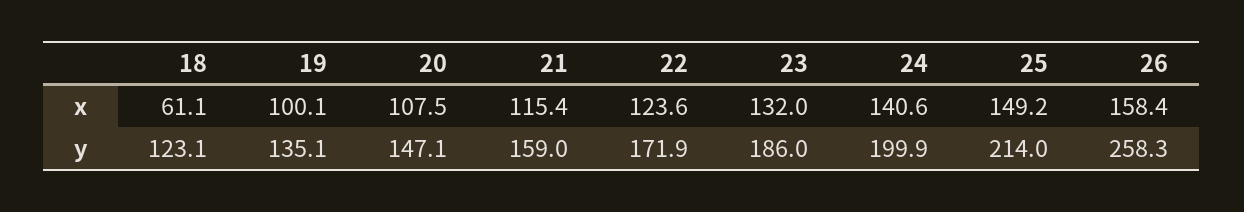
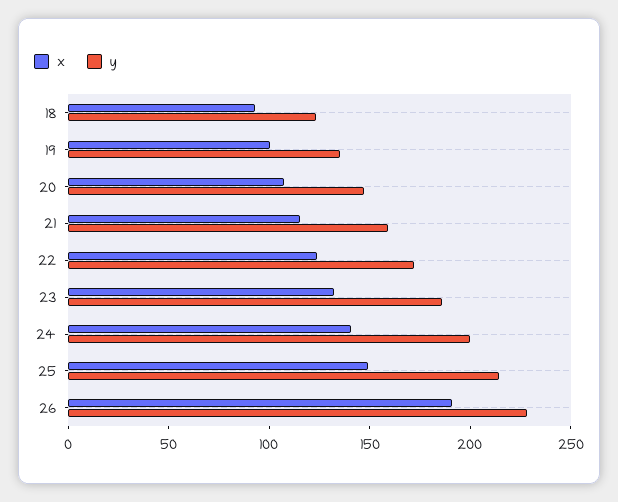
  {
    "x": {
-     "18": 61.1,
+     "18": 90,
      "19": 100.1,
      "20": 107.5,
      "21": 115.4,
      "22": 123.6,
      "23": 132,
      "24": 140.6,
      "25": 149.2,
-     "26": 158.4
+     "26": 190
    },
    "y": {
      "18": 123.1,
      "19": 135.1,
      "20": 147.1,
      "21": 159,
      "22": 171.9,
      "23": 186,
      "24": 199.9,
      "25": 214,
-     "26": 258.3
+     "26": 230
    }
  }

